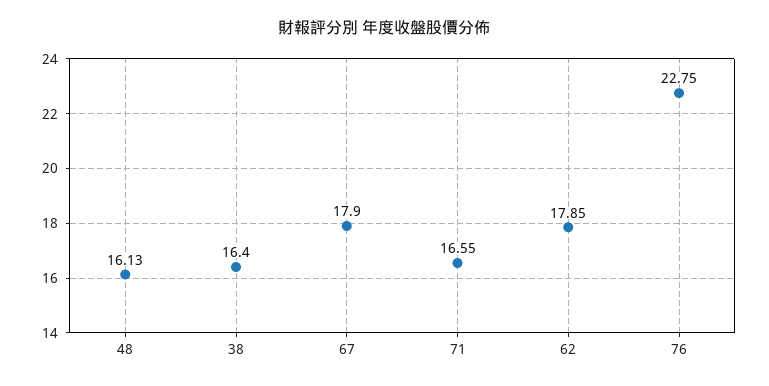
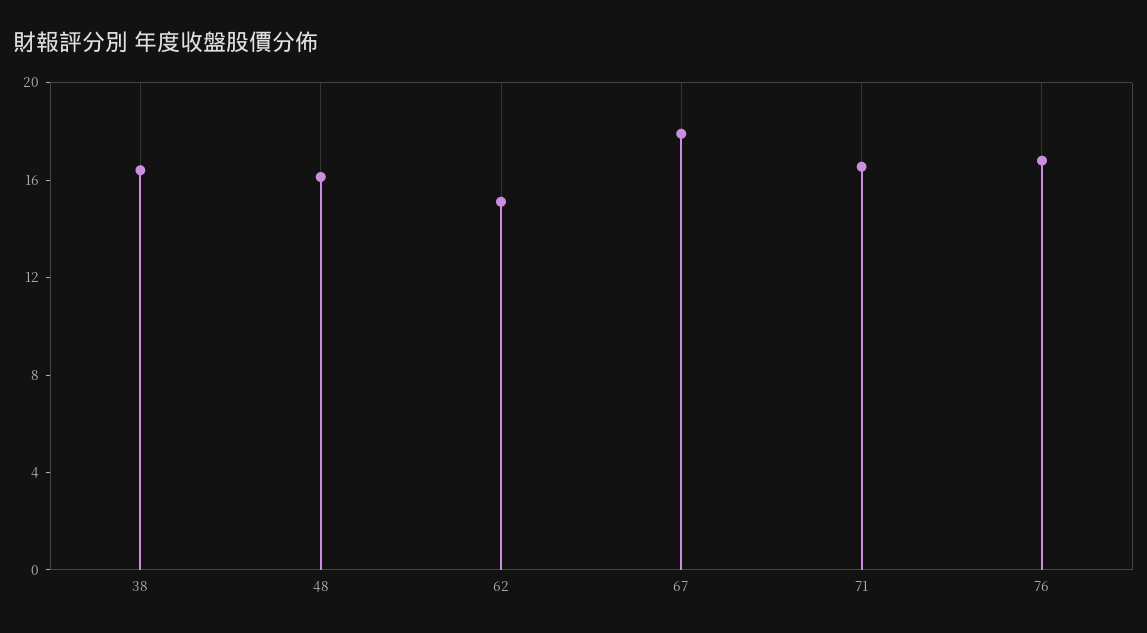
  {
    "48": 16.13,
    "38": 16.4,
    "67": 17.9,
    "71": 16.55,
-   "62": 17.85,
+   "62": 15,
-   "76": 22.75
+   "76": 17
  }

